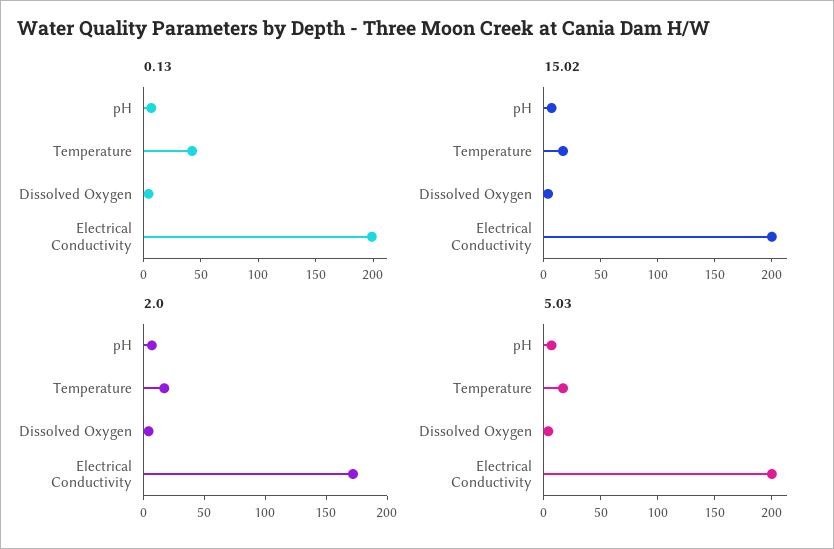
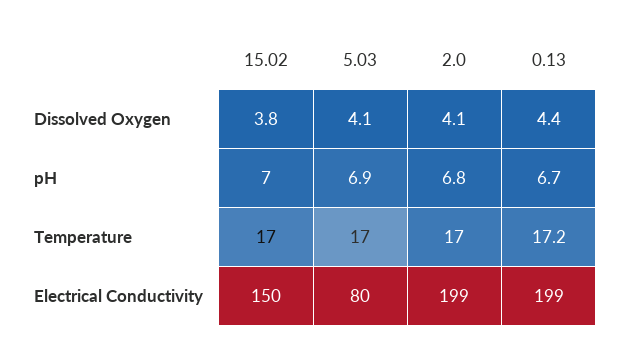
  {
    "0.13": {
      "pH": 6.7,
-     "Temperature": 40,
+     "Temperature": 17.2,
      "Dissolved Oxygen": 4.4,
      "Electrical Conductivity": 199
    },
    "15.02": {
      "pH": 7,
      "Temperature": 17,
      "Dissolved Oxygen": 3.8,
-     "Electrical Conductivity": 200
+     "Electrical Conductivity": 150
    },
    "2.0": {
      "pH": 6.8,
      "Temperature": 17,
      "Dissolved Oxygen": 4.1,
-     "Electrical Conductivity": 170
+     "Electrical Conductivity": 199
    },
    "5.03": {
      "pH": 6.9,
      "Temperature": 17,
      "Dissolved Oxygen": 4.1,
-     "Electrical Conductivity": 200
+     "Electrical Conductivity": 80
    }
  }

